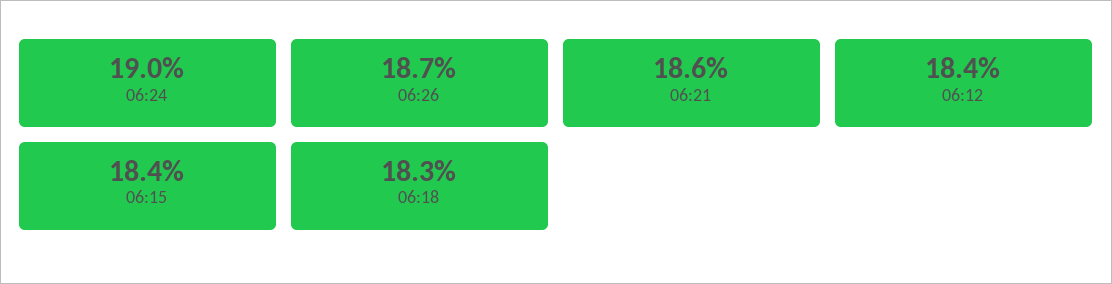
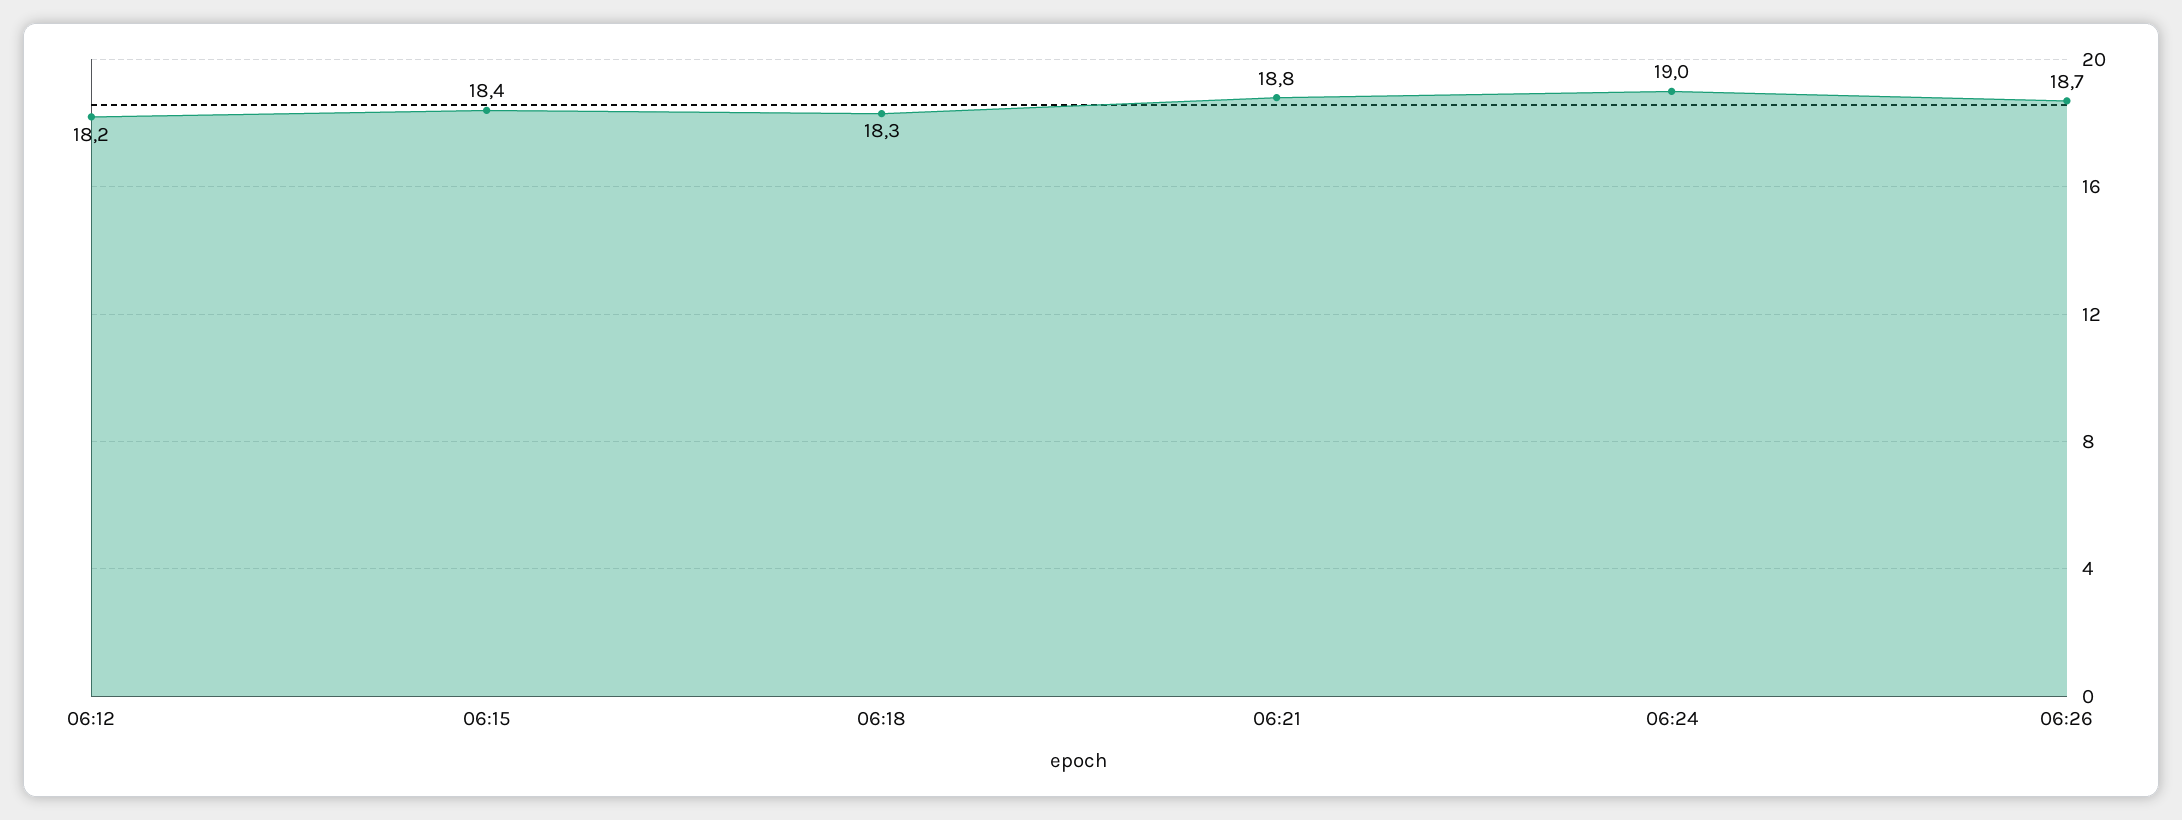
  {
    "06:24": 19,
    "06:26": 18.7,
-   "06:21": 18.6,
+   "06:21": 18.8,
-   "06:12": 18.4,
+   "06:12": 18.2,
    "06:15": 18.4,
    "06:18": 18.3
  }

